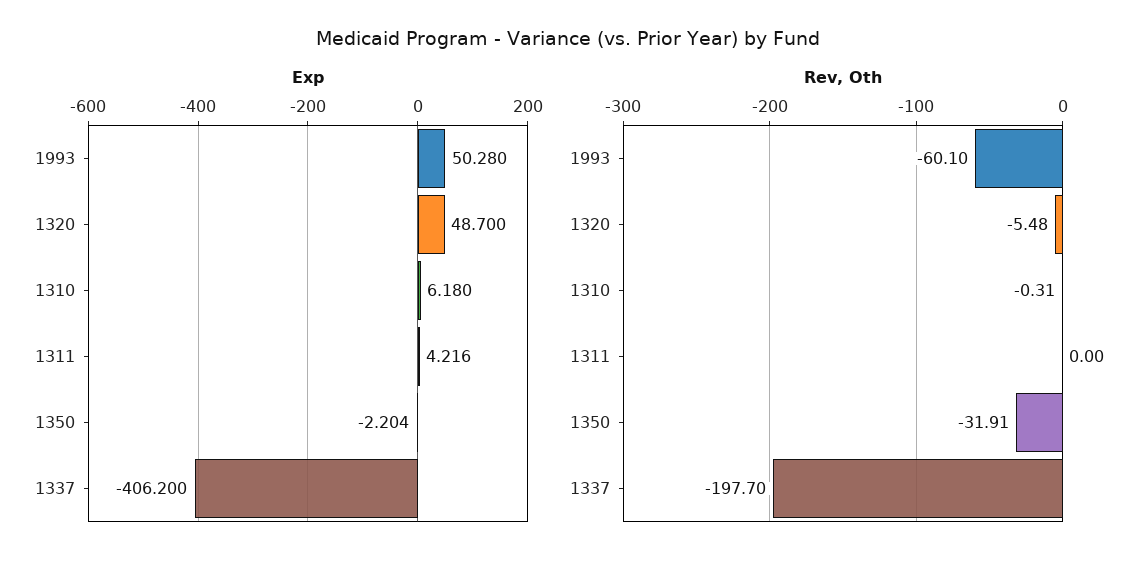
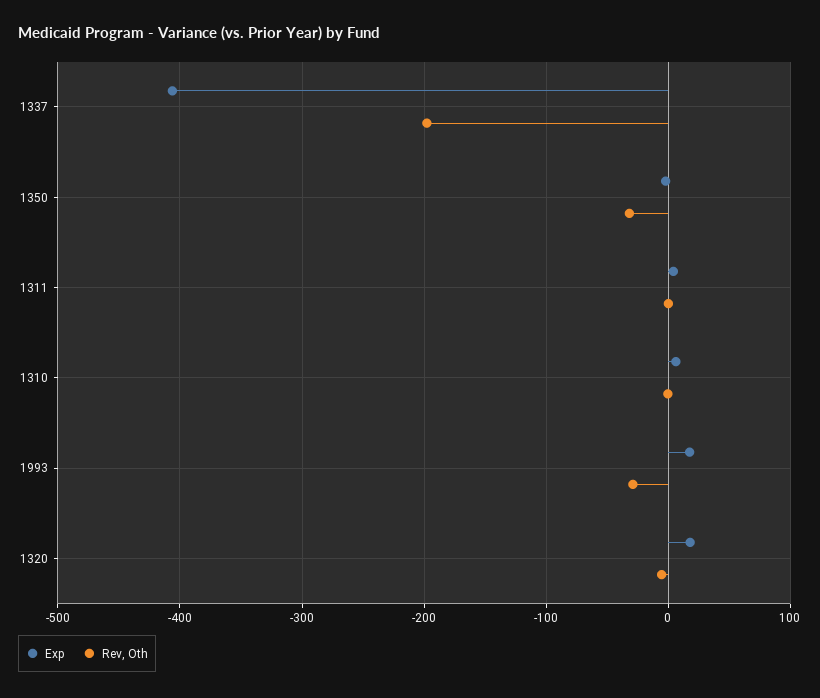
  {
    "Exp": {
-     "1993": 50.28,
+     "1993": 20,
-     "1320": 48.7,
+     "1320": 20,
      "1310": 6.18,
      "1311": 4.216,
      "1350": -2.204,
      "1337": -406.2
    },
    "Rev, Oth": {
-     "1993": -60.1,
+     "1993": -30,
      "1320": -5.48,
      "1310": -0.31,
      "1311": 0,
      "1350": -31.91,
      "1337": -197.7
    }
  }

